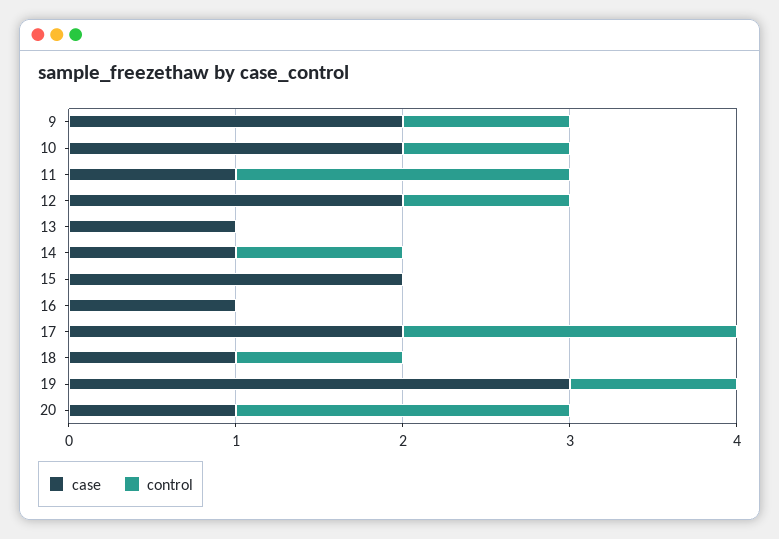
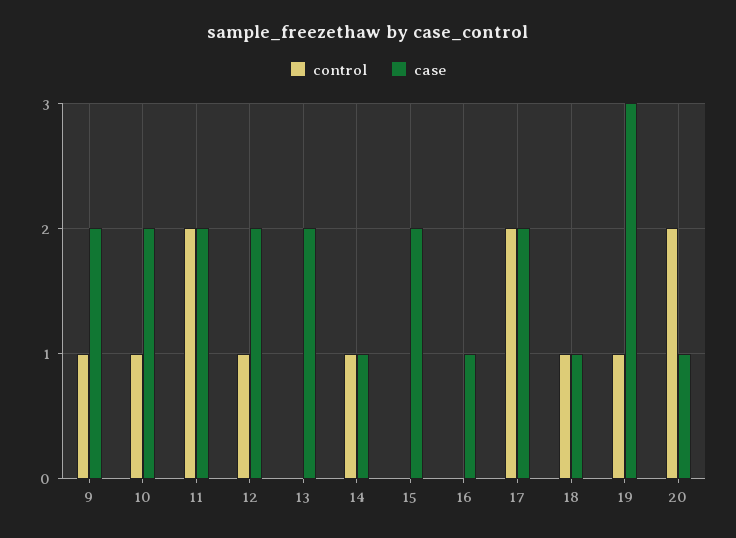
  {
    "case": {
      "9": 2,
      "10": 2,
-     "11": 1,
+     "11": 2,
      "12": 2,
-     "13": 1,
+     "13": 2,
      "14": 1,
      "15": 2,
      "16": 1,
      "17": 2,
      "18": 1,
      "19": 3,
      "20": 1
    },
    "control": {
      "9": 1,
      "10": 1,
      "11": 2,
      "12": 1,
      "13": 0,
      "14": 1,
      "15": 0,
      "16": 0,
      "17": 2,
      "18": 1,
      "19": 1,
      "20": 2
    }
  }

